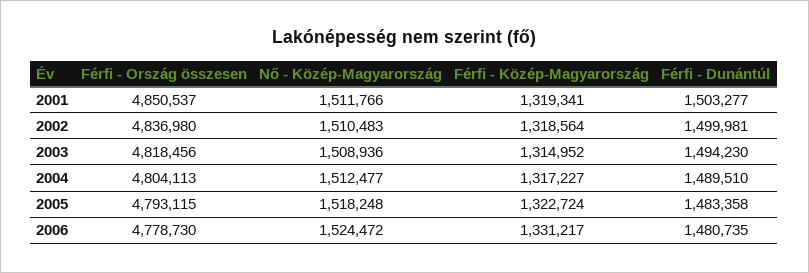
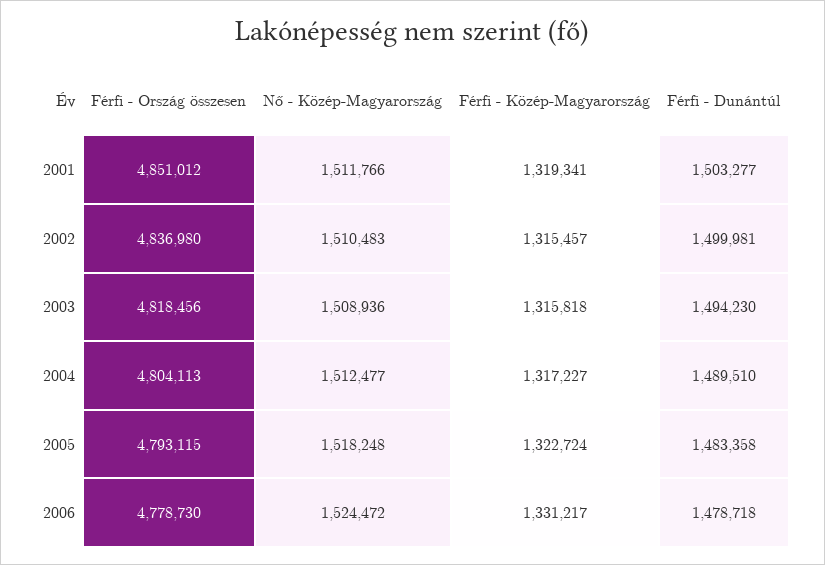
  {
    "Férfi - Ország összesen": {
-     "2001": 4850537,
+     "2001": 4851012,
      "2002": 4836980,
      "2003": 4818456,
      "2004": 4804113,
      "2005": 4793115,
      "2006": 4778730
    },
    "Nő - Közép-Magyarország": {
      "2001": 1511766,
      "2002": 1510483,
      "2003": 1508936,
      "2004": 1512477,
      "2005": 1518248,
      "2006": 1524472
    },
    "Férfi - Közép-Magyarország": {
      "2001": 1319341,
-     "2002": 1318564,
+     "2002": 1315457,
-     "2003": 1314952,
+     "2003": 1315818,
      "2004": 1317227,
      "2005": 1322724,
      "2006": 1331217
    },
    "Férfi - Dunántúl": {
      "2001": 1503277,
      "2002": 1499981,
      "2003": 1494230,
      "2004": 1489510,
      "2005": 1483358,
-     "2006": 1480735
+     "2006": 1478718
    }
  }

